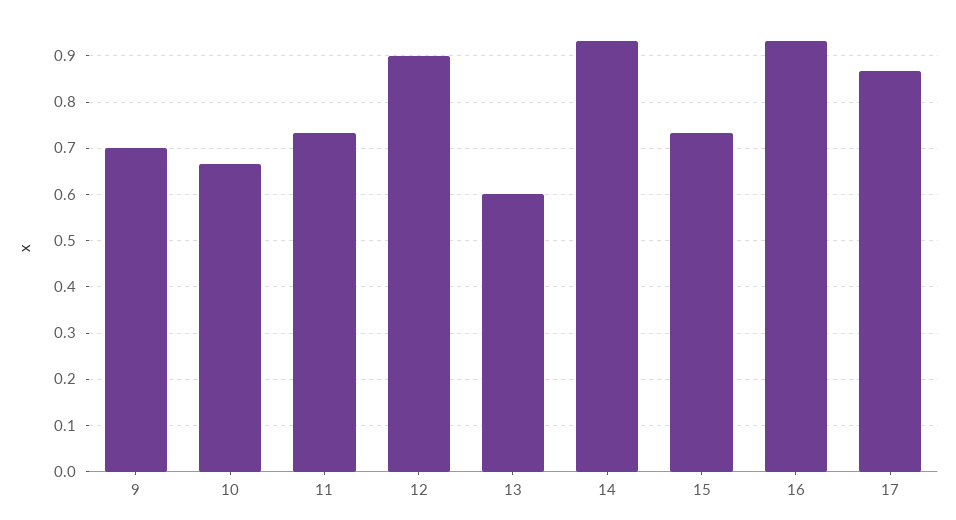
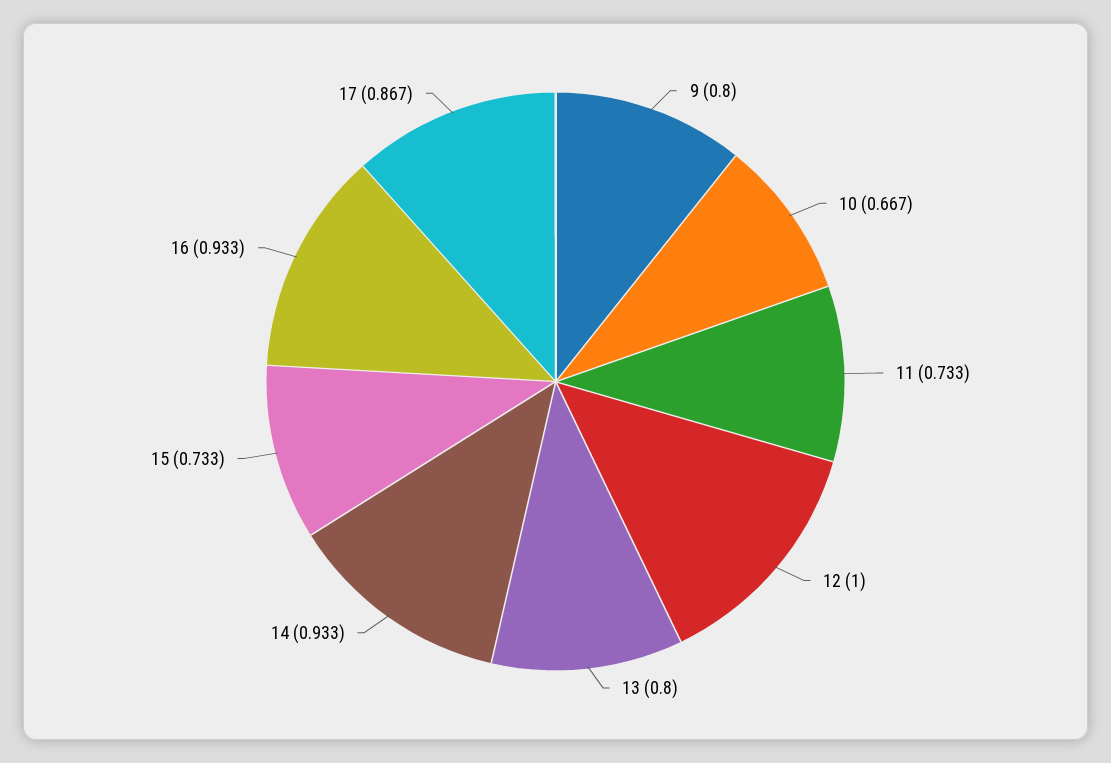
  {
-   "9": 0.7,
+   "9": 0.8,
    "10": 0.667,
    "11": 0.733,
-   "12": 0.9,
+   "12": 1,
-   "13": 0.6,
+   "13": 0.8,
    "14": 0.933,
    "15": 0.733,
    "16": 0.933,
    "17": 0.867
  }

